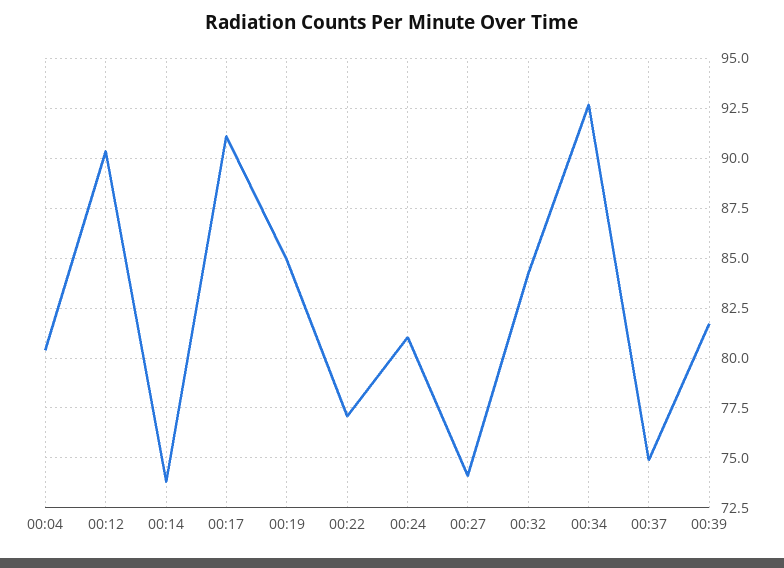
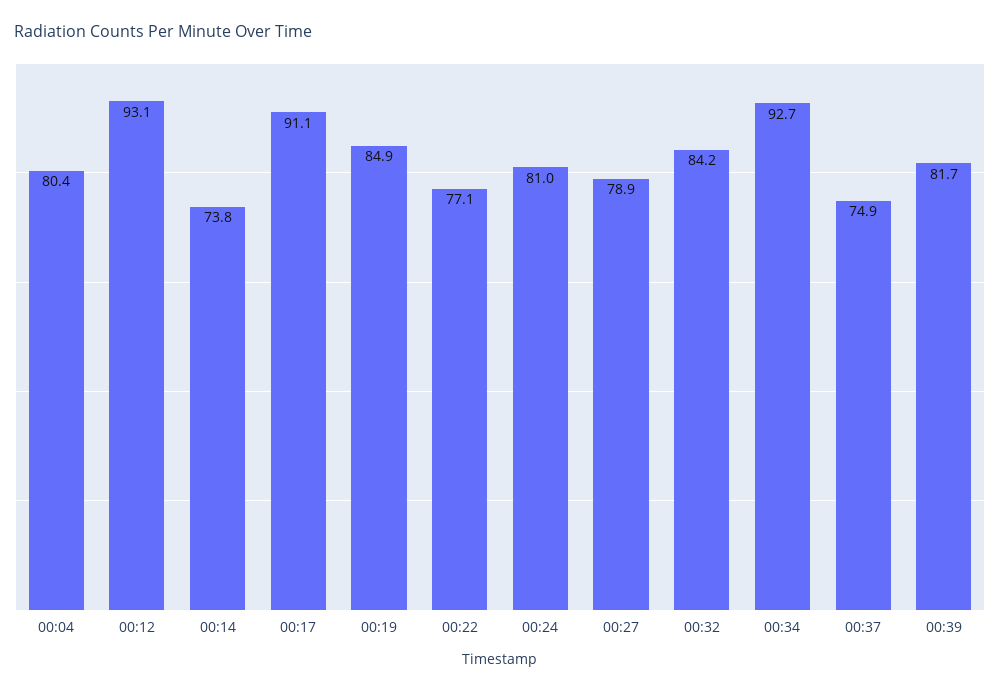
  {
    "00:04": 80.4,
-   "00:12": 90.5,
+   "00:12": 93.1,
    "00:14": 73.8,
    "00:17": 91.1,
    "00:19": 84.9,
    "00:22": 77.1,
    "00:24": 81,
-   "00:27": 74,
+   "00:27": 78.9,
    "00:32": 84.2,
    "00:34": 92.7,
    "00:37": 74.9,
    "00:39": 81.7
  }

